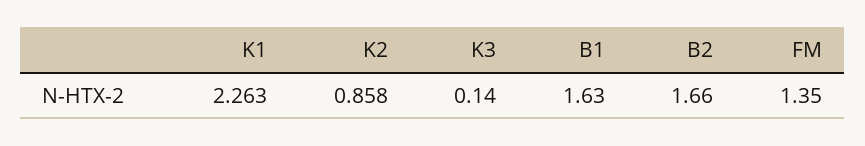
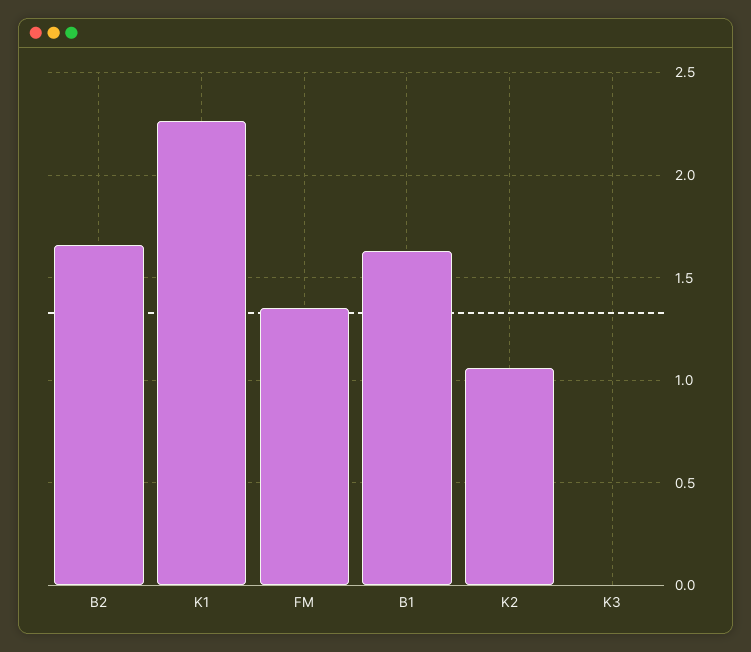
  {
    "K1": 2.263,
-   "K2": 0.858,
+   "K2": 1.05,
-   "K3": 0.14,
+   "K3": 0,
    "B1": 1.63,
    "B2": 1.66,
    "FM": 1.35
  }

